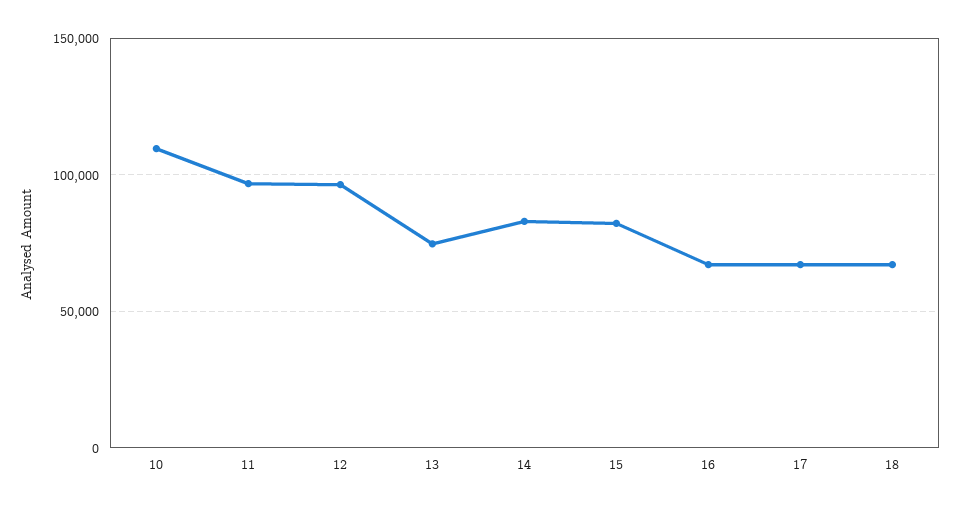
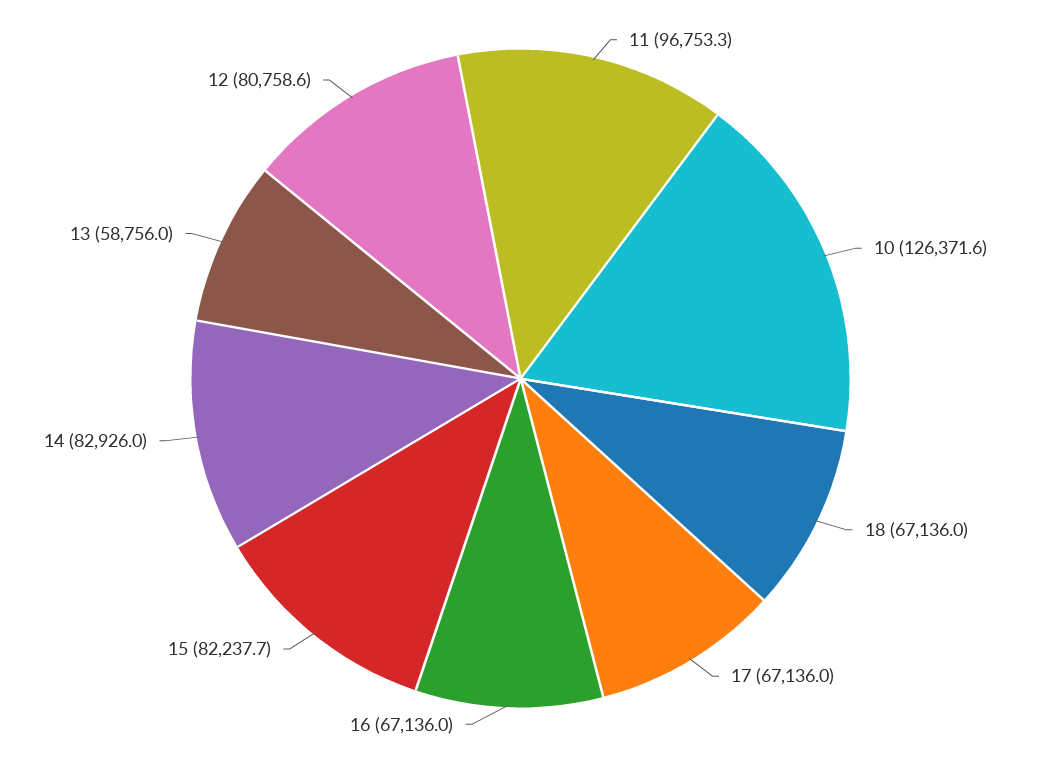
  {
-   "10": 110000,
+   "10": 126371.6,
    "11": 96753.3,
-   "12": 95000,
+   "12": 80758.6,
-   "13": 75000,
+   "13": 58756,
    "14": 82926,
    "15": 82237.7,
    "16": 67136,
    "17": 67136,
    "18": 67136
  }

